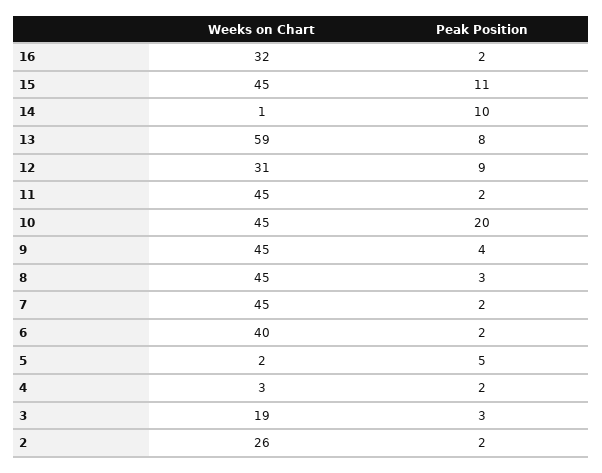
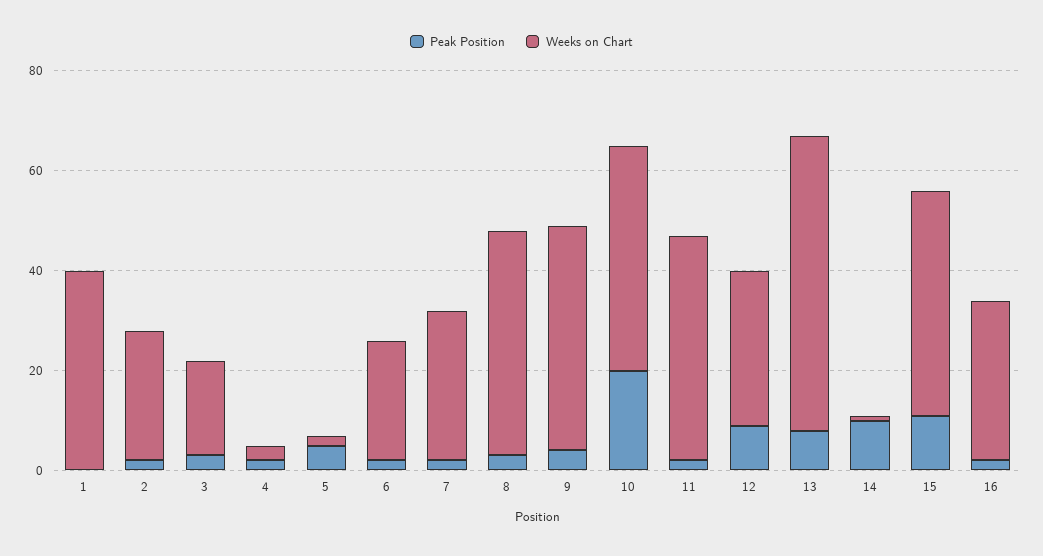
  {
    "Weeks on Chart": {
      "16": 32,
      "15": 45,
      "14": 1,
      "13": 59,
      "12": 31,
      "11": 45,
      "10": 45,
      "9": 45,
      "8": 45,
-     "7": 45,
+     "7": 30,
-     "6": 40,
+     "6": 25,
      "5": 2,
      "4": 3,
      "3": 19,
-     "2": 26
+     "2": 26,
+     "1": 40
    },
    "Peak Position": {
      "16": 2,
      "15": 11,
      "14": 10,
      "13": 8,
      "12": 9,
      "11": 2,
      "10": 20,
      "9": 4,
      "8": 3,
      "7": 2,
      "6": 2,
      "5": 5,
      "4": 2,
      "3": 3,
-     "2": 2
+     "2": 2,
+     "1": 0
    }
  }

